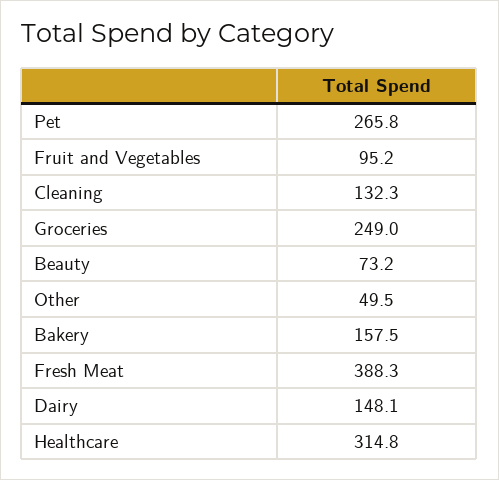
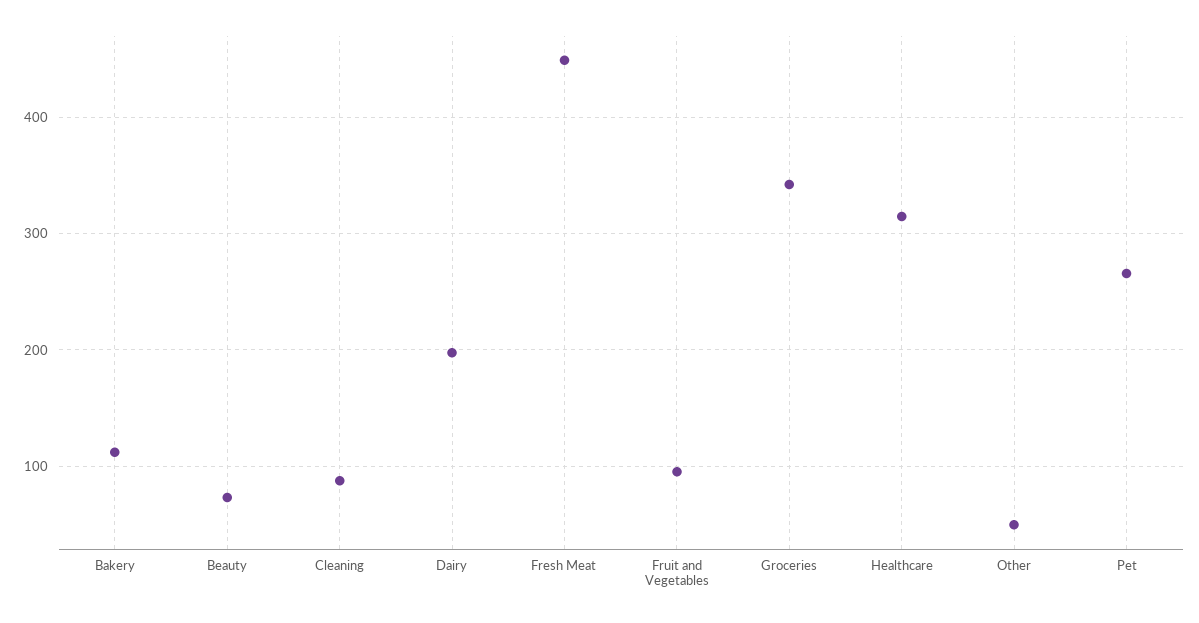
  {
    "Pet": 265.8,
    "Fruit and Vegetables": 95.2,
-   "Cleaning": 132.3,
+   "Cleaning": 90,
-   "Groceries": 249,
+   "Groceries": 340,
    "Beauty": 73.2,
    "Other": 49.5,
-   "Bakery": 157.5,
+   "Bakery": 110,
-   "Fresh Meat": 388.3,
+   "Fresh Meat": 450,
-   "Dairy": 148.1,
+   "Dairy": 200,
    "Healthcare": 314.8
  }

